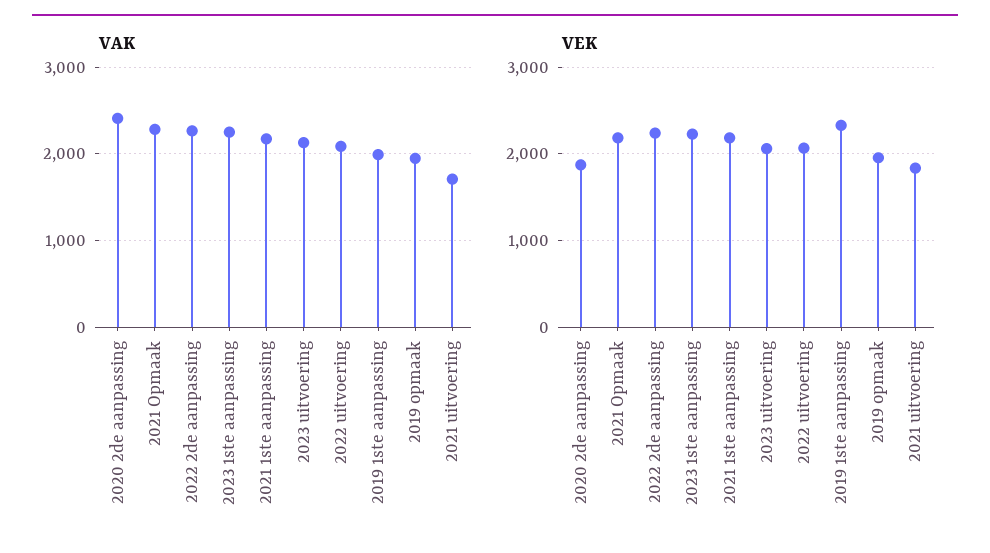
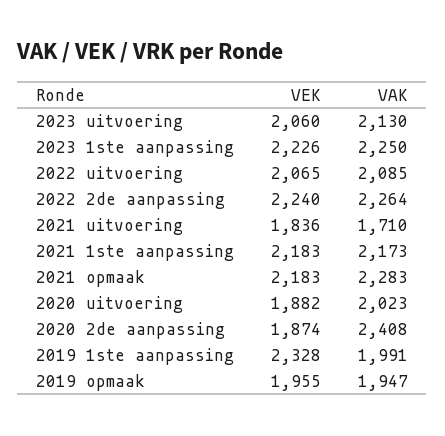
  {
    "VAK": {
      "2020 2de aanpassing": 2408,
      "2021 Opmaak": 2283,
      "2022 2de aanpassing": 2264,
      "2023 1ste aanpassing": 2250,
      "2021 1ste aanpassing": 2173,
      "2023 uitvoering": 2130,
      "2022 uitvoering": 2085,
      "2019 1ste aanpassing": 1991,
      "2019 opmaak": 1947,
-     "2021 uitvoering": 1710
+     "2021 uitvoering": 1710,
+     "2020 uitvoering": 2023
    },
    "VEK": {
      "2020 2de aanpassing": 1874,
      "2021 Opmaak": 2183,
      "2022 2de aanpassing": 2240,
      "2023 1ste aanpassing": 2226,
      "2021 1ste aanpassing": 2183,
      "2023 uitvoering": 2060,
      "2022 uitvoering": 2065,
      "2019 1ste aanpassing": 2328,
      "2019 opmaak": 1955,
-     "2021 uitvoering": 1836
+     "2021 uitvoering": 1836,
+     "2020 uitvoering": 1882
    }
  }

